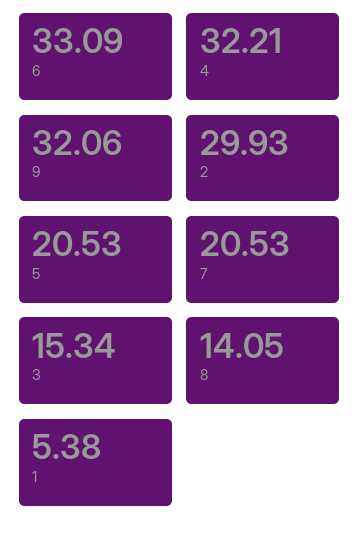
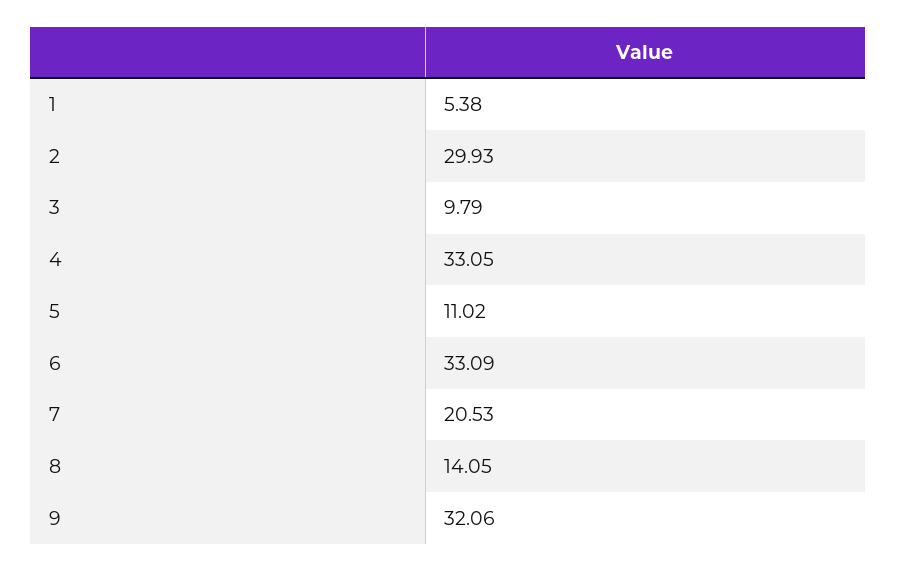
  {
    "6": 33.09,
-   "4": 32.21,
+   "4": 33.05,
    "9": 32.06,
    "2": 29.93,
-   "5": 20.53,
+   "5": 11.02,
    "7": 20.53,
-   "3": 15.34,
+   "3": 9.79,
    "8": 14.05,
    "1": 5.38
  }

